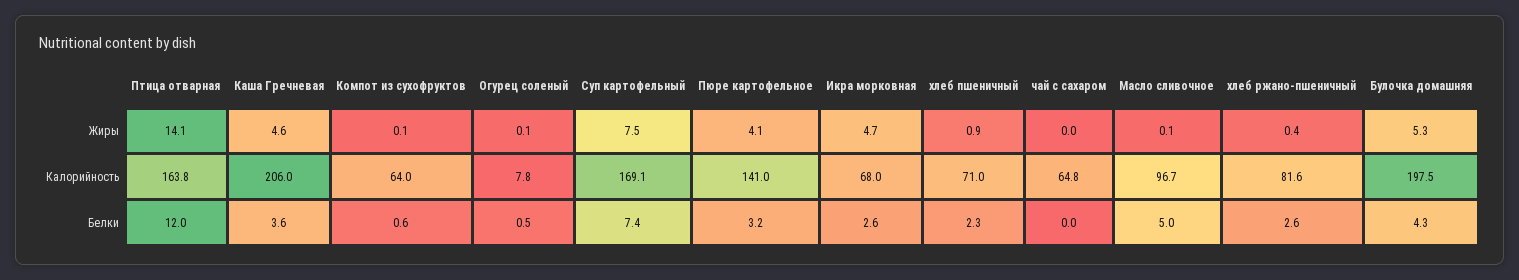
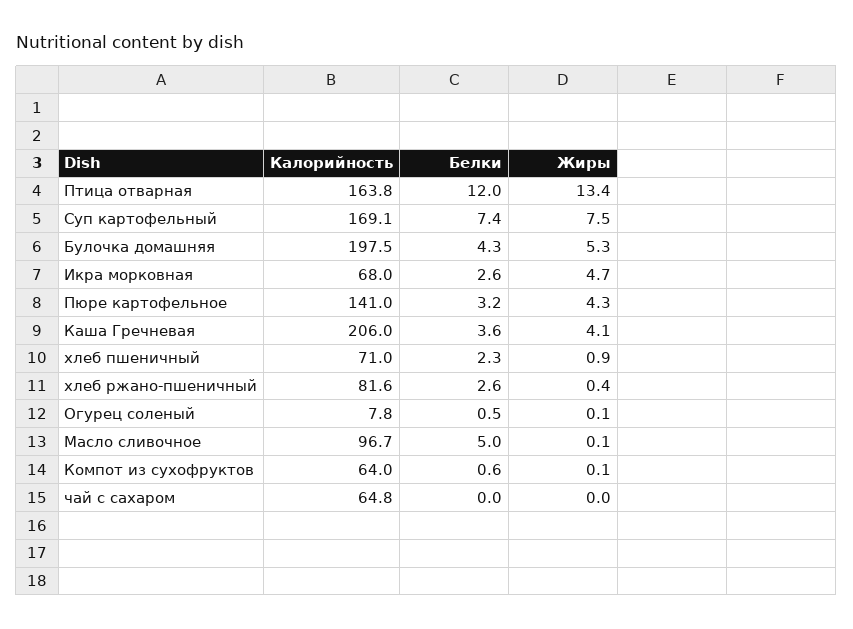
  {
    "Птица отварная": {
-     "Жиры": 14.1,
+     "Жиры": 13.4,
      "Калорийность": 163.8,
      "Белки": 12
    },
    "Каша Гречневая": {
-     "Жиры": 4.6,
+     "Жиры": 4.1,
      "Калорийность": 206,
      "Белки": 3.6
    },
    "Компот из сухофруктов": {
      "Жиры": 0.1,
      "Калорийность": 64,
      "Белки": 0.6
    },
    "Огурец соленый": {
      "Жиры": 0.1,
      "Калорийность": 7.8,
      "Белки": 0.5
    },
    "Суп картофельный": {
      "Жиры": 7.5,
      "Калорийность": 169.1,
      "Белки": 7.4
    },
    "Пюре картофельное": {
-     "Жиры": 4.1,
+     "Жиры": 4.3,
      "Калорийность": 141,
      "Белки": 3.2
    },
    "Икра морковная": {
      "Жиры": 4.7,
      "Калорийность": 68,
      "Белки": 2.6
    },
    "хлеб пшеничный": {
      "Жиры": 0.9,
      "Калорийность": 71,
      "Белки": 2.3
    },
    "чай с сахаром": {
      "Жиры": 0,
      "Калорийность": 64.8,
      "Белки": 0
    },
    "Масло сливочное": {
      "Жиры": 0.1,
      "Калорийность": 96.7,
      "Белки": 5
    },
    "хлеб ржано-пшеничный": {
      "Жиры": 0.4,
      "Калорийность": 81.6,
      "Белки": 2.6
    },
    "Булочка домашняя": {
      "Жиры": 5.3,
      "Калорийность": 197.5,
      "Белки": 4.3
    }
  }

